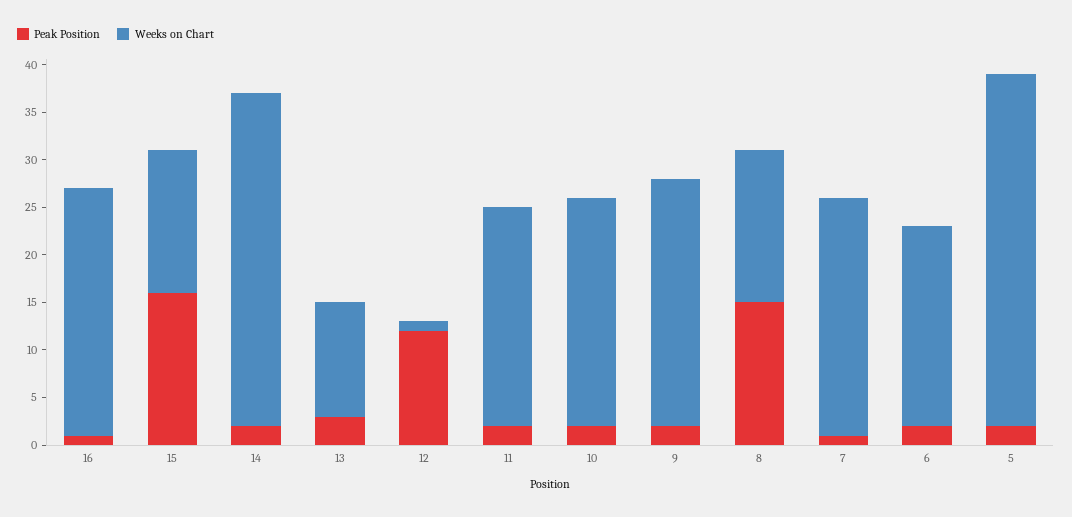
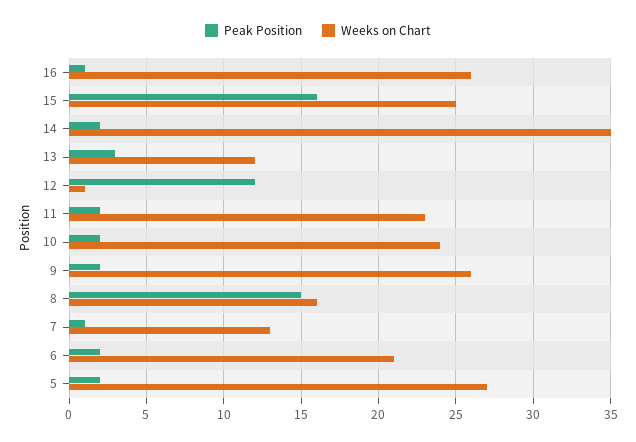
  {
    "Peak Position": {
      "16": 1,
      "15": 16,
      "14": 2,
      "13": 3,
      "12": 12,
      "11": 2,
      "10": 2,
      "9": 2,
      "8": 15,
      "7": 1,
      "6": 2,
      "5": 2
    },
    "Weeks on Chart": {
      "16": 26,
-     "15": 15,
+     "15": 25,
      "14": 35,
      "13": 12,
      "12": 1,
      "11": 23,
      "10": 24,
      "9": 26,
      "8": 16,
-     "7": 25,
+     "7": 13,
      "6": 21,
-     "5": 37
+     "5": 27
    }
  }

